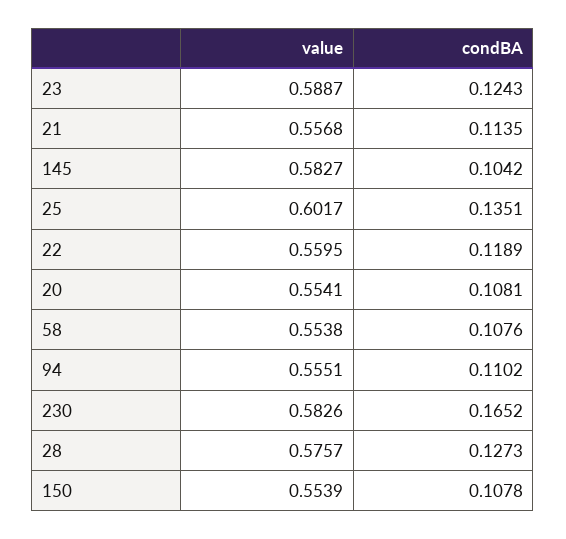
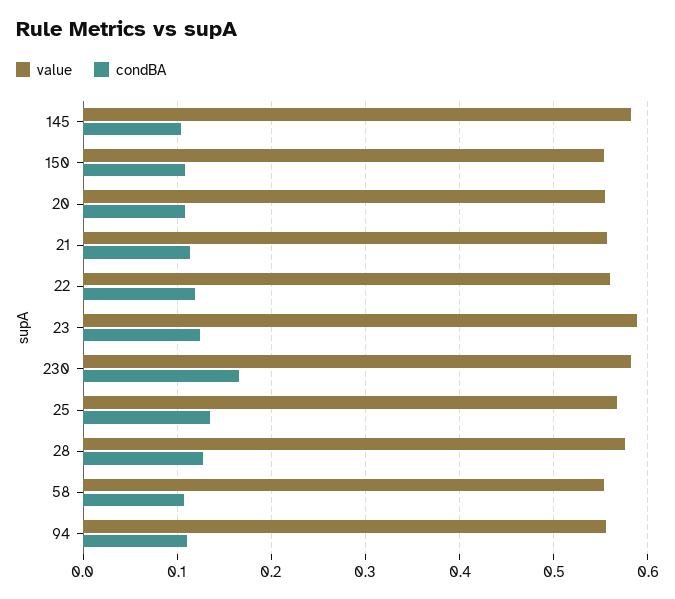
  {
    "value": {
      "23": 0.5887,
      "21": 0.5568,
      "145": 0.5827,
-     "25": 0.6017,
+     "25": 0.57,
      "22": 0.5595,
      "20": 0.5541,
      "58": 0.5538,
      "94": 0.5551,
      "230": 0.5826,
      "28": 0.5757,
      "150": 0.5539
    },
    "condBA": {
      "23": 0.1243,
      "21": 0.1135,
      "145": 0.1042,
      "25": 0.1351,
      "22": 0.1189,
      "20": 0.1081,
      "58": 0.1076,
      "94": 0.1102,
      "230": 0.1652,
      "28": 0.1273,
      "150": 0.1078
    }
  }

